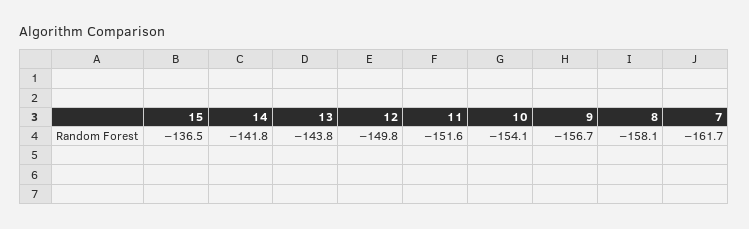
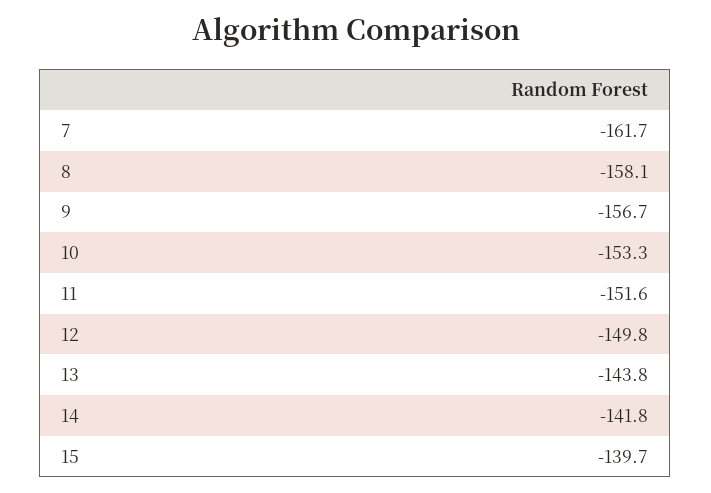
  {
-   "15": -136.5,
+   "15": -139.7,
    "14": -141.8,
    "13": -143.8,
    "12": -149.8,
    "11": -151.6,
-   "10": -154.1,
+   "10": -153.3,
    "9": -156.7,
    "8": -158.1,
    "7": -161.7
  }

